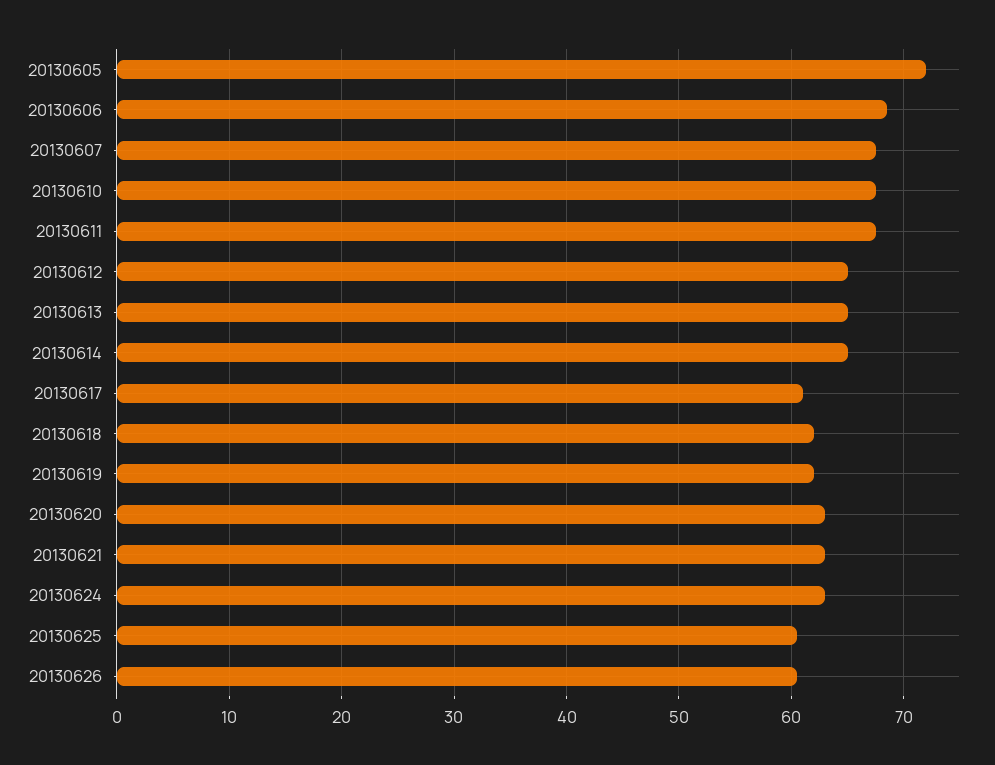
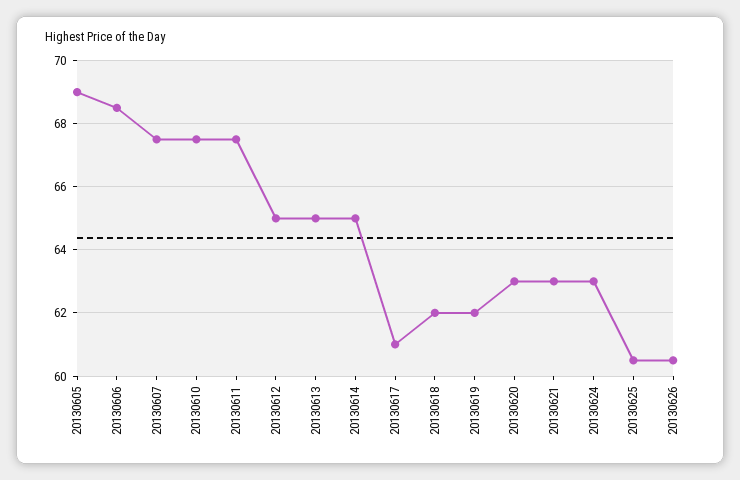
  {
-   "20130605": 72,
+   "20130605": 69,
    "20130606": 68.5,
    "20130607": 67.5,
    "20130610": 67.5,
    "20130611": 67.5,
    "20130612": 65,
    "20130613": 65,
    "20130614": 65,
    "20130617": 61,
    "20130618": 62,
    "20130619": 62,
    "20130620": 63,
    "20130621": 63,
    "20130624": 63,
    "20130625": 60.5,
    "20130626": 60.5
  }

